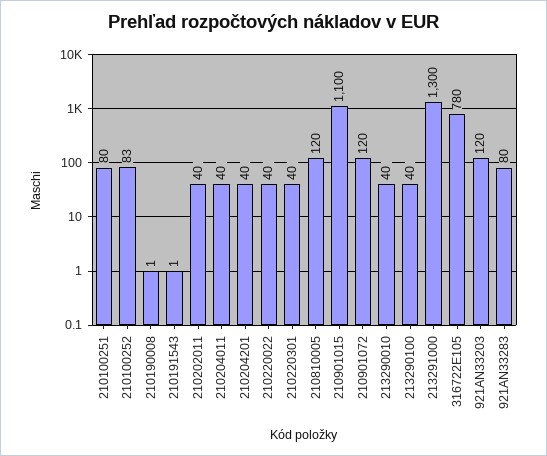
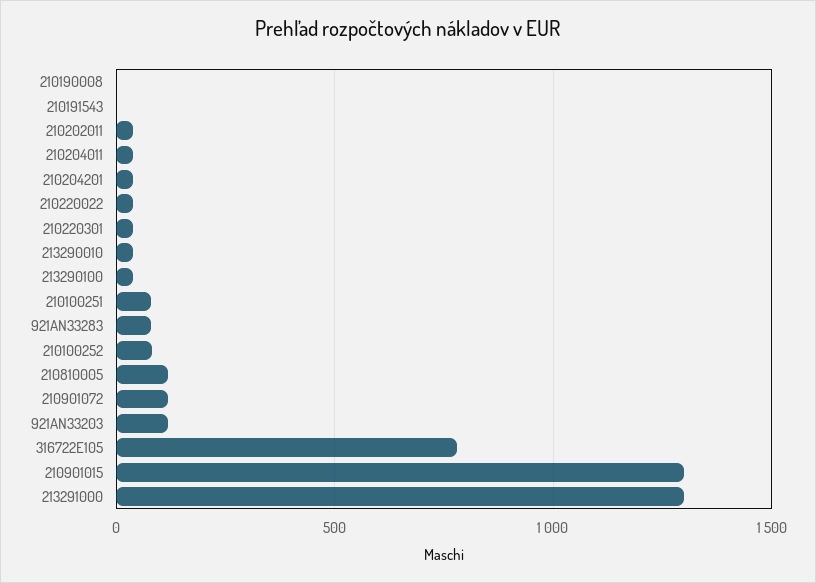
  {
    "210100251": 80,
    "210100252": 83,
    "210190008": 1,
    "210191543": 1,
    "210202011": 40,
    "210204011": 40,
    "210204201": 40,
    "210220022": 40,
    "210220301": 40,
    "210810005": 120,
-   "210901015": 1100,
+   "210901015": 1300,
    "210901072": 120,
    "213290010": 40,
    "213290100": 40,
    "213291000": 1300,
    "316722E105": 780,
    "921AN33203": 120,
    "921AN33283": 80
  }

